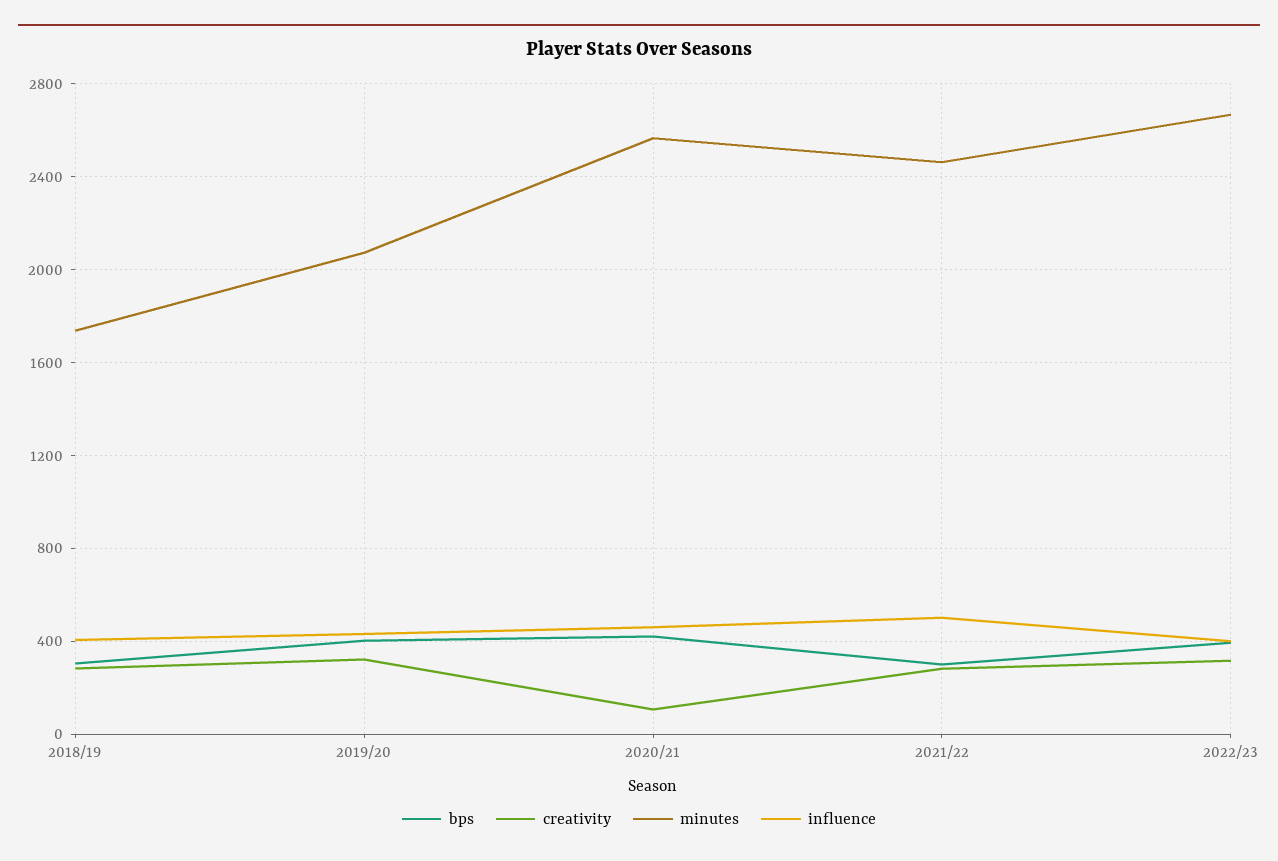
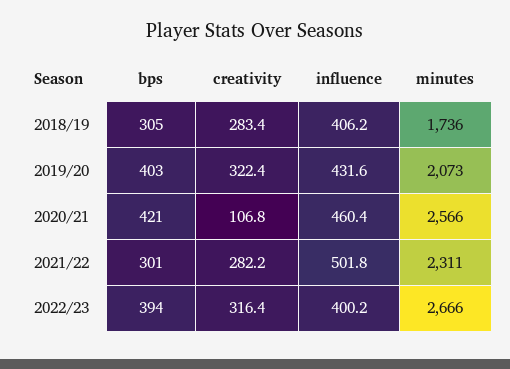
  {
    "bps": {
      "2018/19": 305,
      "2019/20": 403,
      "2020/21": 421,
      "2021/22": 301,
      "2022/23": 394
    },
    "creativity": {
      "2018/19": 283.4,
      "2019/20": 322.4,
      "2020/21": 106.8,
      "2021/22": 282.2,
      "2022/23": 316.4
    },
    "minutes": {
      "2018/19": 1736,
      "2019/20": 2073,
      "2020/21": 2566,
-     "2021/22": 2450,
+     "2021/22": 2311,
      "2022/23": 2666
    },
    "influence": {
      "2018/19": 406.2,
      "2019/20": 431.6,
      "2020/21": 460.4,
      "2021/22": 501.8,
      "2022/23": 400.2
    }
  }

